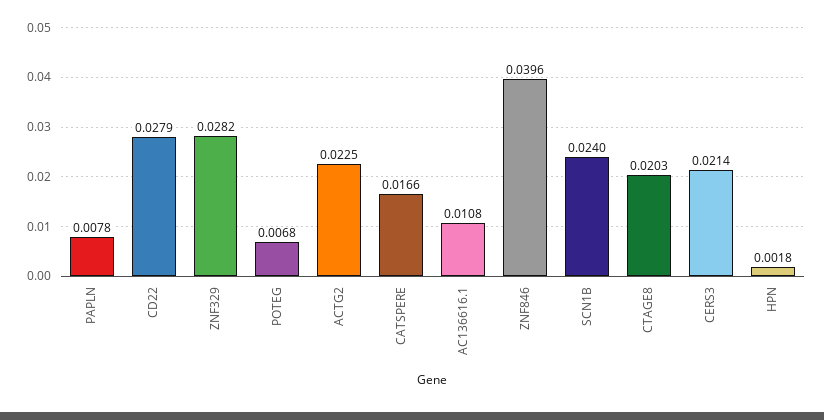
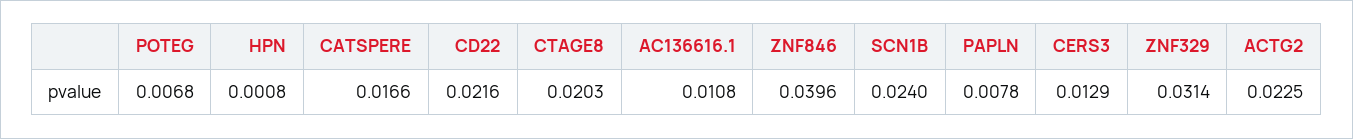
  {
    "PAPLN": 0.0078,
-   "CD22": 0.0279,
+   "CD22": 0.0216,
-   "ZNF329": 0.0282,
+   "ZNF329": 0.0314,
    "POTEG": 0.0068,
    "ACTG2": 0.0225,
    "CATSPERE": 0.0166,
    "AC136616.1": 0.0108,
    "ZNF846": 0.0396,
    "SCN1B": 0.024,
    "CTAGE8": 0.0203,
-   "CERS3": 0.0214,
+   "CERS3": 0.0129,
-   "HPN": 0.0018
+   "HPN": 0.0008
  }

